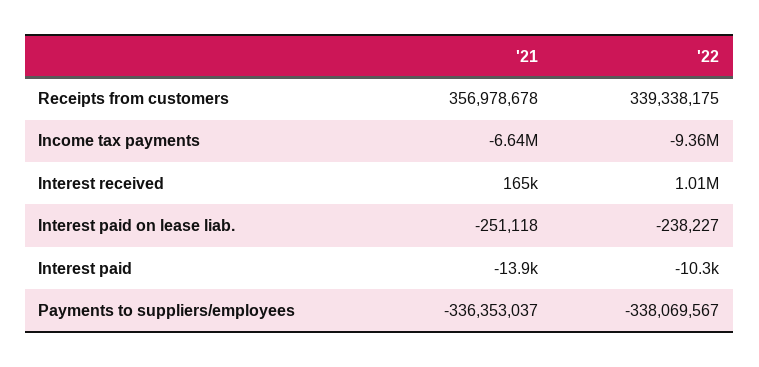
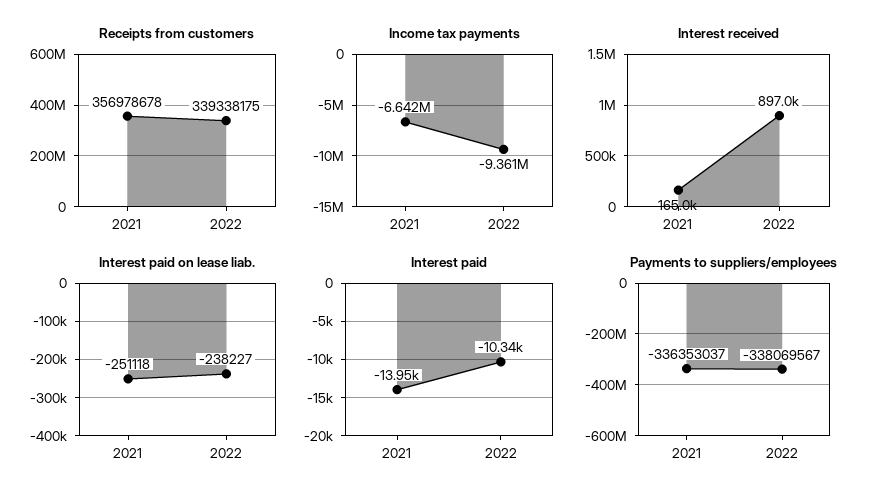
  {
    "Receipts from customers": {
      "'21": 356978678,
      "'22": 339338175
    },
    "Income tax payments": {
      "'21": -6642000,
      "'22": -9361000
    },
    "Interest received": {
      "'21": 165000,
-     "'22": 1010000
+     "'22": 897000
    },
    "Interest paid on lease liab.": {
      "'21": -251118,
      "'22": -238227
    },
    "Interest paid": {
      "'21": -13950,
      "'22": -10340
    },
    "Payments to suppliers/employees": {
      "'21": -336353037,
      "'22": -338069567
    }
  }

